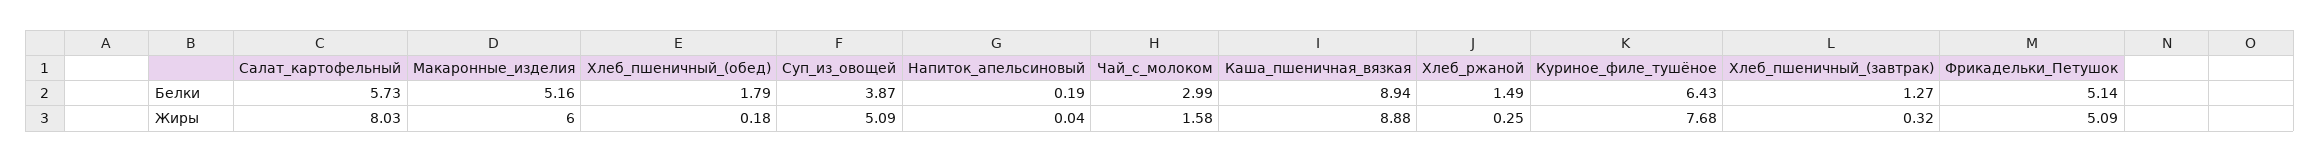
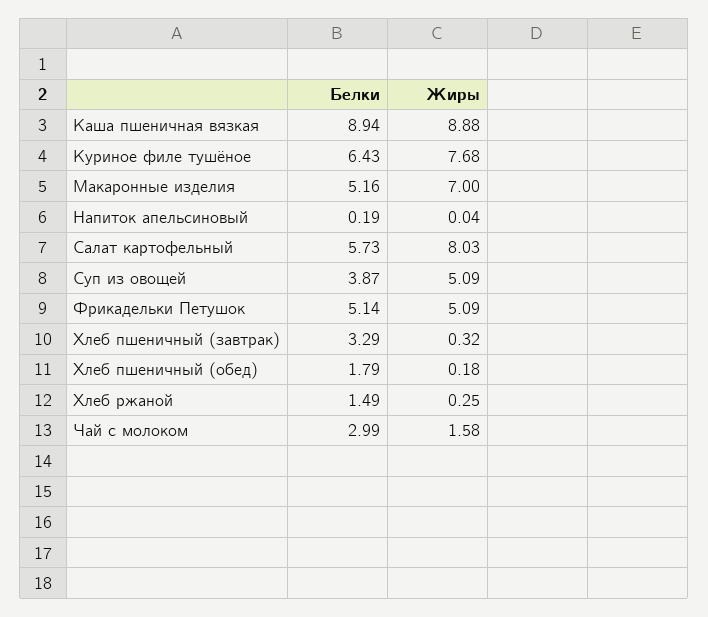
  {
    "Салат_картофельный": {
      "Белки": 5.73,
      "Жиры": 8.03
    },
    "Макаронные_изделия": {
      "Белки": 5.16,
-     "Жиры": 6
+     "Жиры": 7
    },
    "Хлеб_пшеничный_(обед)": {
      "Белки": 1.79,
      "Жиры": 0.18
    },
    "Суп_из_овощей": {
      "Белки": 3.87,
      "Жиры": 5.09
    },
    "Напиток_апельсиновый": {
      "Белки": 0.19,
      "Жиры": 0.04
    },
    "Чай_с_молоком": {
      "Белки": 2.99,
      "Жиры": 1.58
    },
    "Каша_пшеничная_вязкая": {
      "Белки": 8.94,
      "Жиры": 8.88
    },
    "Хлеб_ржаной": {
      "Белки": 1.49,
      "Жиры": 0.25
    },
    "Куриное_филе_тушёное": {
      "Белки": 6.43,
      "Жиры": 7.68
    },
    "Хлеб_пшеничный_(завтрак)": {
-     "Белки": 1.27,
+     "Белки": 3.29,
      "Жиры": 0.32
    },
    "Фрикадельки_Петушок": {
      "Белки": 5.14,
      "Жиры": 5.09
    }
  }

